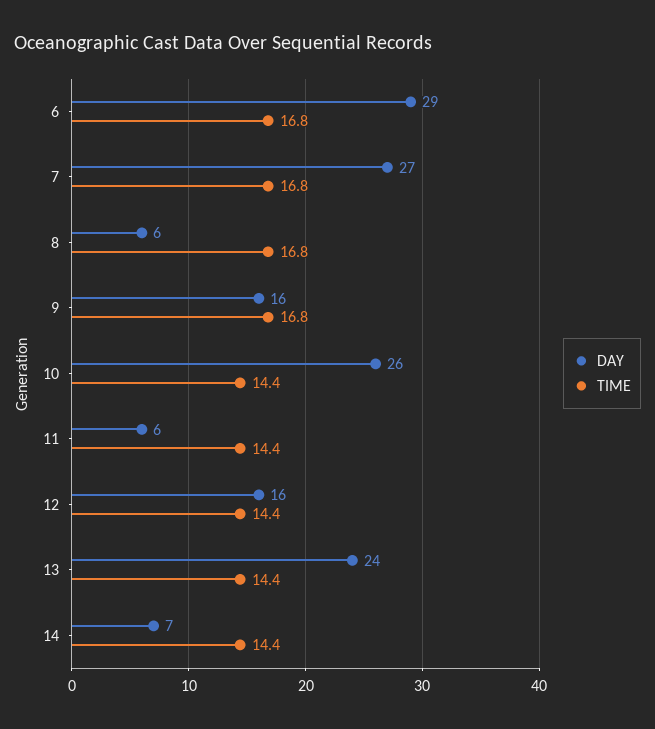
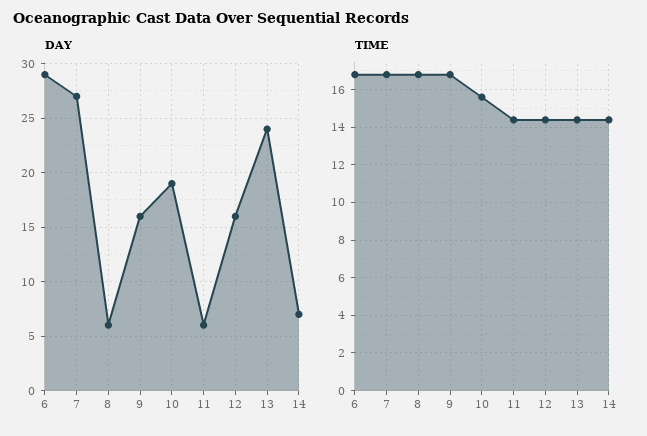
  {
    "DAY": {
      "6": 29,
      "7": 27,
      "8": 6,
      "9": 16,
-     "10": 26,
+     "10": 19,
      "11": 6,
      "12": 16,
      "13": 24,
      "14": 7
    },
    "TIME": {
      "6": 16.8,
      "7": 16.8,
      "8": 16.8,
      "9": 16.8,
-     "10": 14.4,
+     "10": 15.5,
      "11": 14.4,
      "12": 14.4,
      "13": 14.4,
      "14": 14.4
    }
  }

